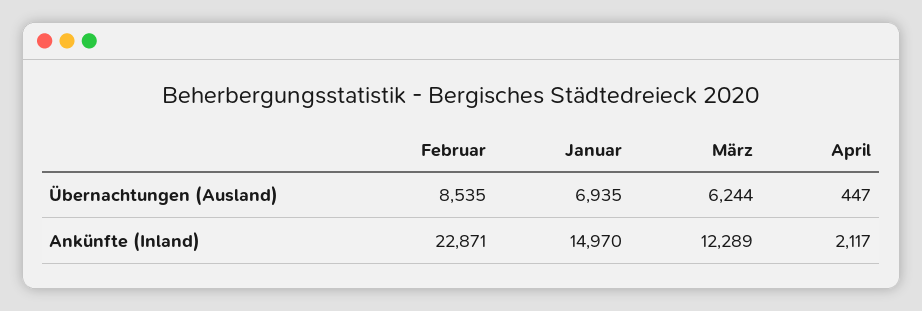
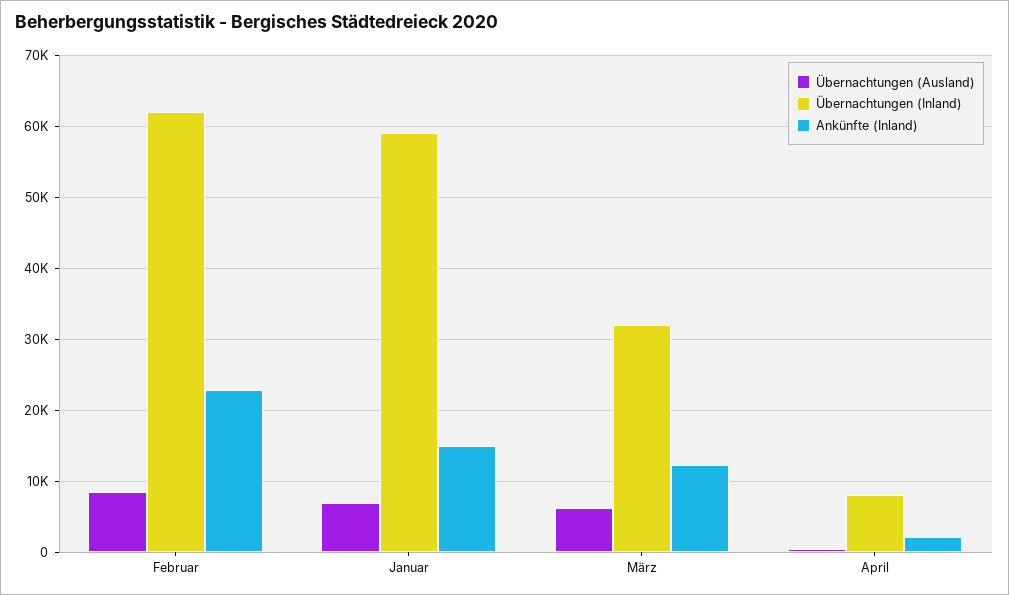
  {
    "Übernachtungen (Ausland)": {
      "Februar": 8535,
      "Januar": 6935,
      "März": 6244,
      "April": 447
    },
    "Ankünfte (Inland)": {
      "Februar": 22871,
      "Januar": 14970,
      "März": 12289,
      "April": 2117
-   }
+   },
+   "Übernachtungen (Inland)": {
+     "Februar": 62000,
+     "Januar": 59000,
+     "März": 32000,
+     "April": 8000
+   }
  }

